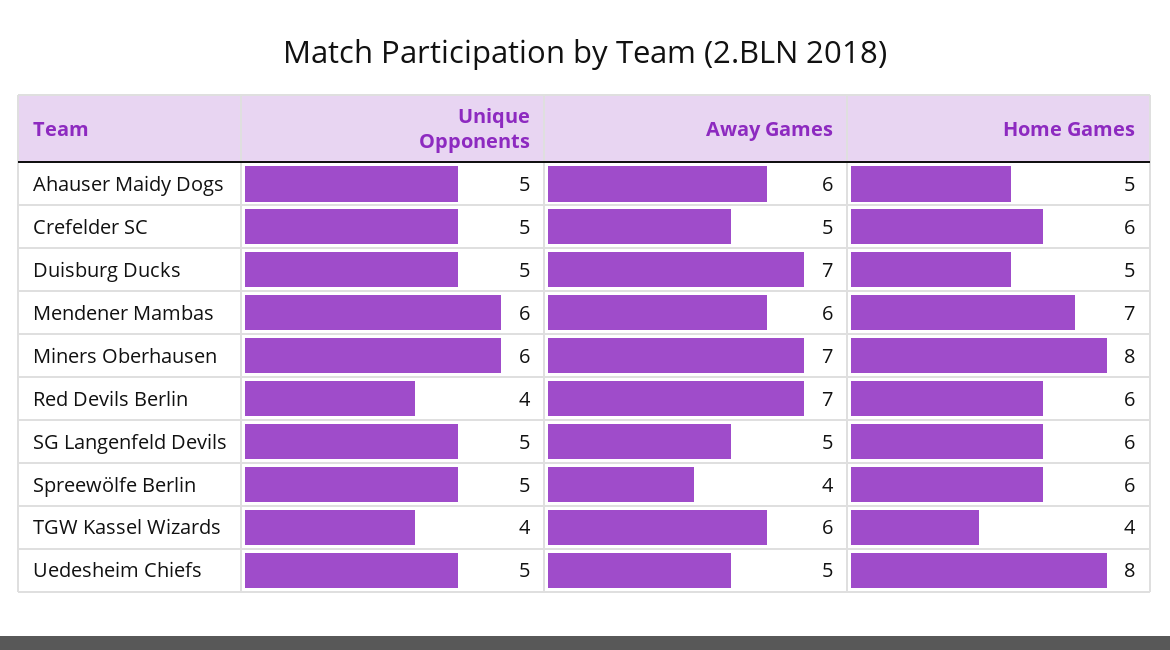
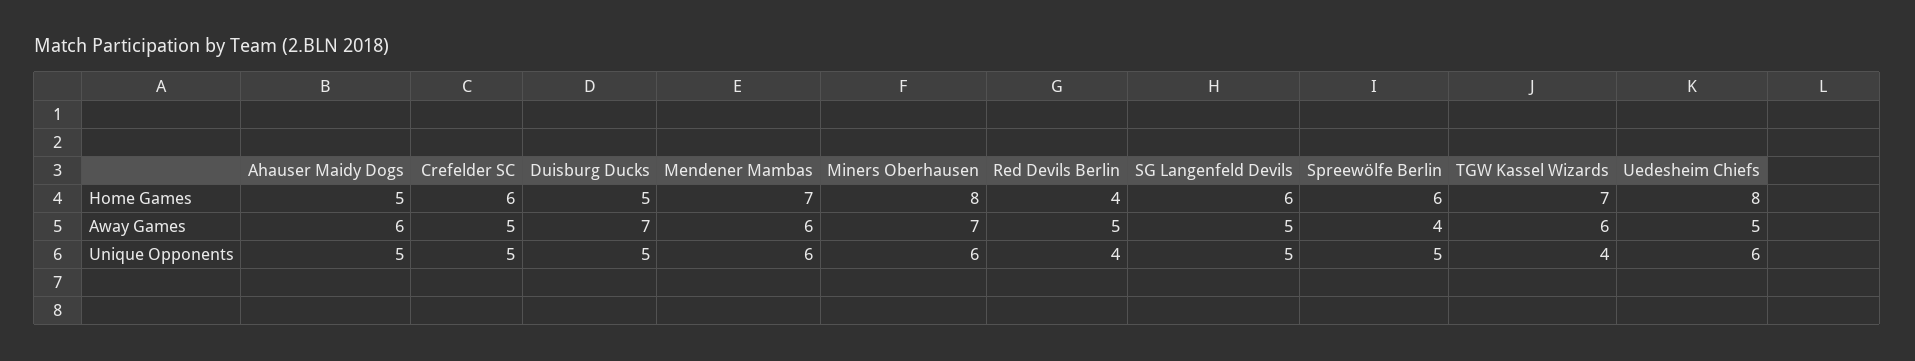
  {
    "Unique Opponents": {
      "Ahauser Maidy Dogs": 5,
      "Crefelder SC": 5,
      "Duisburg Ducks": 5,
      "Mendener Mambas": 6,
      "Miners Oberhausen": 6,
      "Red Devils Berlin": 4,
      "SG Langenfeld Devils": 5,
      "Spreewölfe Berlin": 5,
      "TGW Kassel Wizards": 4,
-     "Uedesheim Chiefs": 5
+     "Uedesheim Chiefs": 6
    },
    "Away Games": {
      "Ahauser Maidy Dogs": 6,
      "Crefelder SC": 5,
      "Duisburg Ducks": 7,
      "Mendener Mambas": 6,
      "Miners Oberhausen": 7,
-     "Red Devils Berlin": 7,
+     "Red Devils Berlin": 5,
      "SG Langenfeld Devils": 5,
      "Spreewölfe Berlin": 4,
      "TGW Kassel Wizards": 6,
      "Uedesheim Chiefs": 5
    },
    "Home Games": {
      "Ahauser Maidy Dogs": 5,
      "Crefelder SC": 6,
      "Duisburg Ducks": 5,
      "Mendener Mambas": 7,
      "Miners Oberhausen": 8,
-     "Red Devils Berlin": 6,
+     "Red Devils Berlin": 4,
      "SG Langenfeld Devils": 6,
      "Spreewölfe Berlin": 6,
-     "TGW Kassel Wizards": 4,
+     "TGW Kassel Wizards": 7,
      "Uedesheim Chiefs": 8
    }
  }

